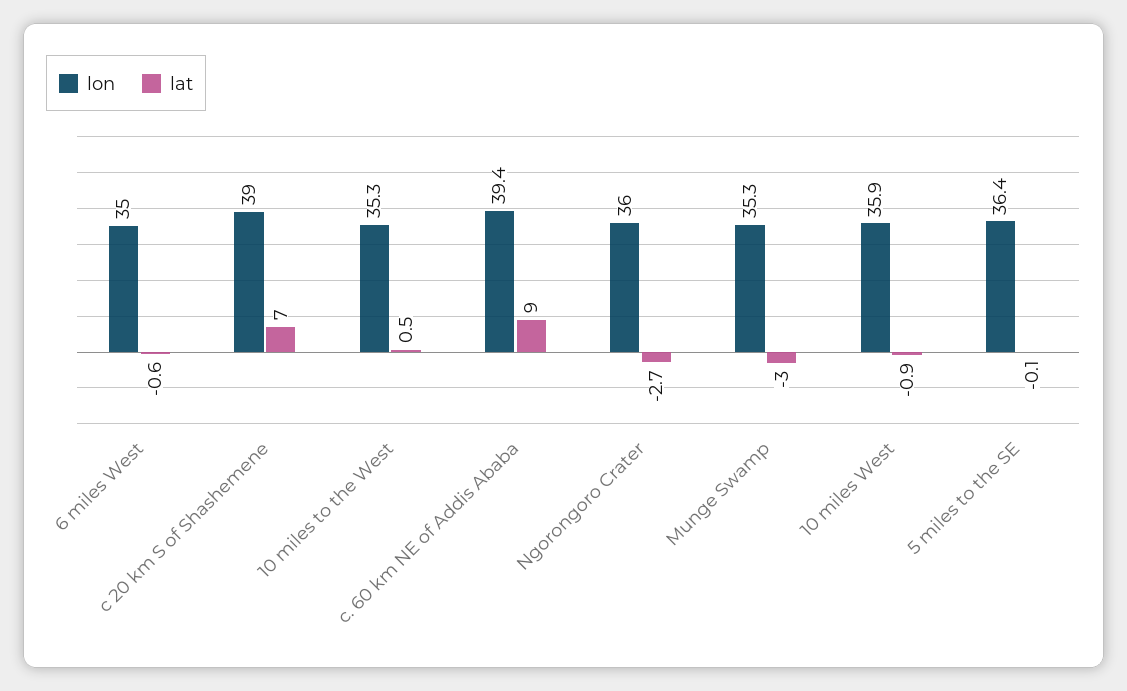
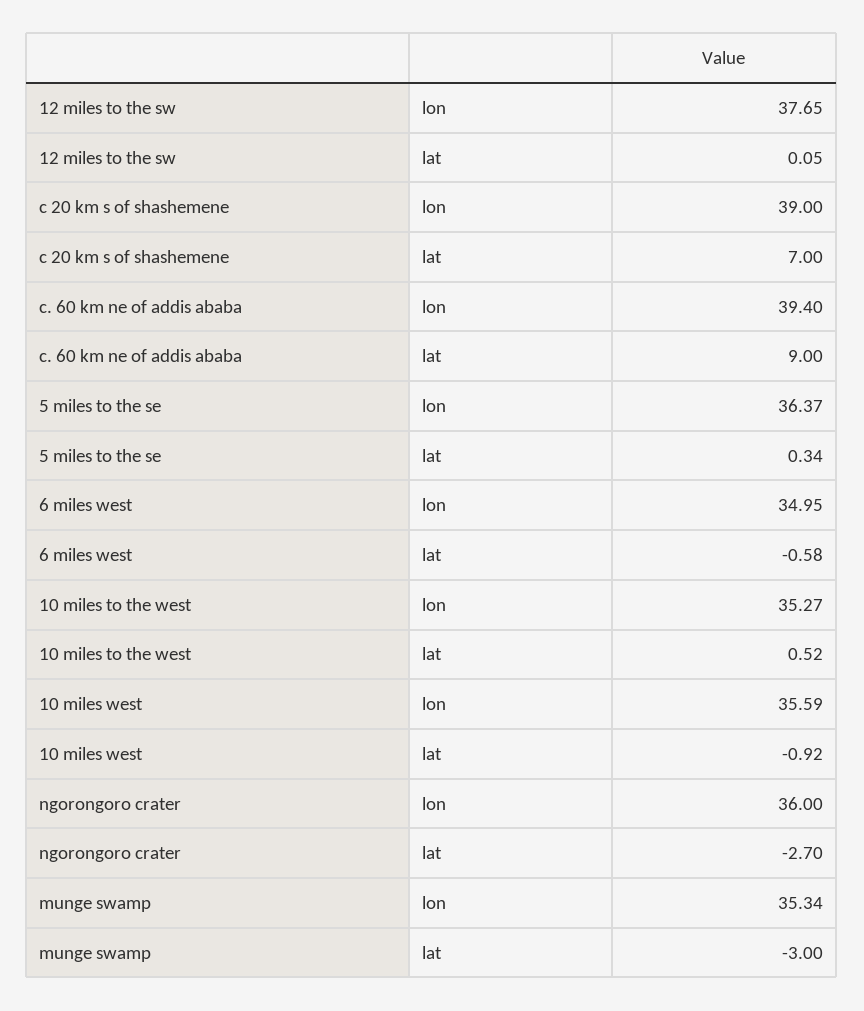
  {
    "lon": {
      "6 miles West": 34.95,
      "c 20 km S of Shashemene": 39,
      "10 miles to the West": 35.27,
      "c. 60 km NE of Addis Ababa": 39.4,
      "Ngorongoro Crater": 36,
      "Munge Swamp": 35.34,
-     "10 miles West": 35.9,
+     "10 miles West": 35.59,
-     "5 miles to the SE": 36.37
+     "5 miles to the SE": 36.37,
+     "12 miles to the sw": 37.65
    },
    "lat": {
      "6 miles West": -0.58,
      "c 20 km S of Shashemene": 7,
      "10 miles to the West": 0.52,
      "c. 60 km NE of Addis Ababa": 9,
      "Ngorongoro Crater": -2.7,
      "Munge Swamp": -3,
      "10 miles West": -0.92,
-     "5 miles to the SE": -0.1
+     "5 miles to the SE": 0.34,
+     "12 miles to the sw": 0.05
    }
  }

